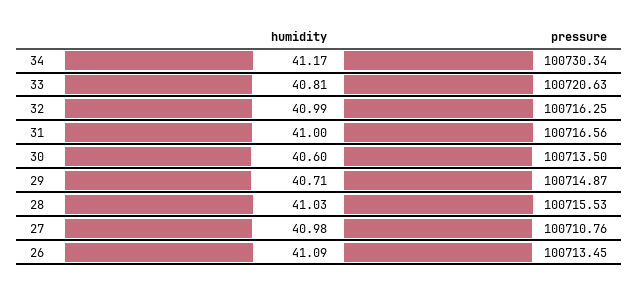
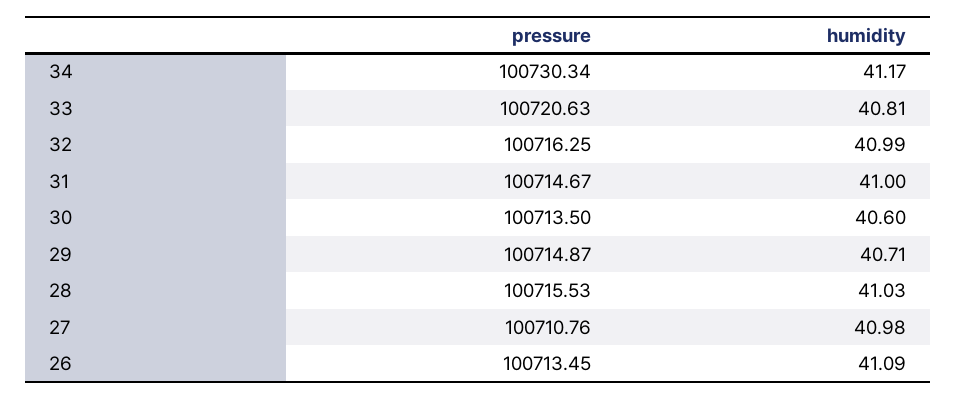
  {
    "humidity": {
      "34": 41.17,
      "33": 40.81,
      "32": 40.99,
      "31": 41,
      "30": 40.6,
      "29": 40.71,
      "28": 41.03,
      "27": 40.98,
      "26": 41.09
    },
    "pressure": {
      "34": 100730.34,
      "33": 100720.63,
      "32": 100716.25,
-     "31": 100716.56,
+     "31": 100714.67,
      "30": 100713.5,
      "29": 100714.87,
      "28": 100715.53,
      "27": 100710.76,
      "26": 100713.45
    }
  }

